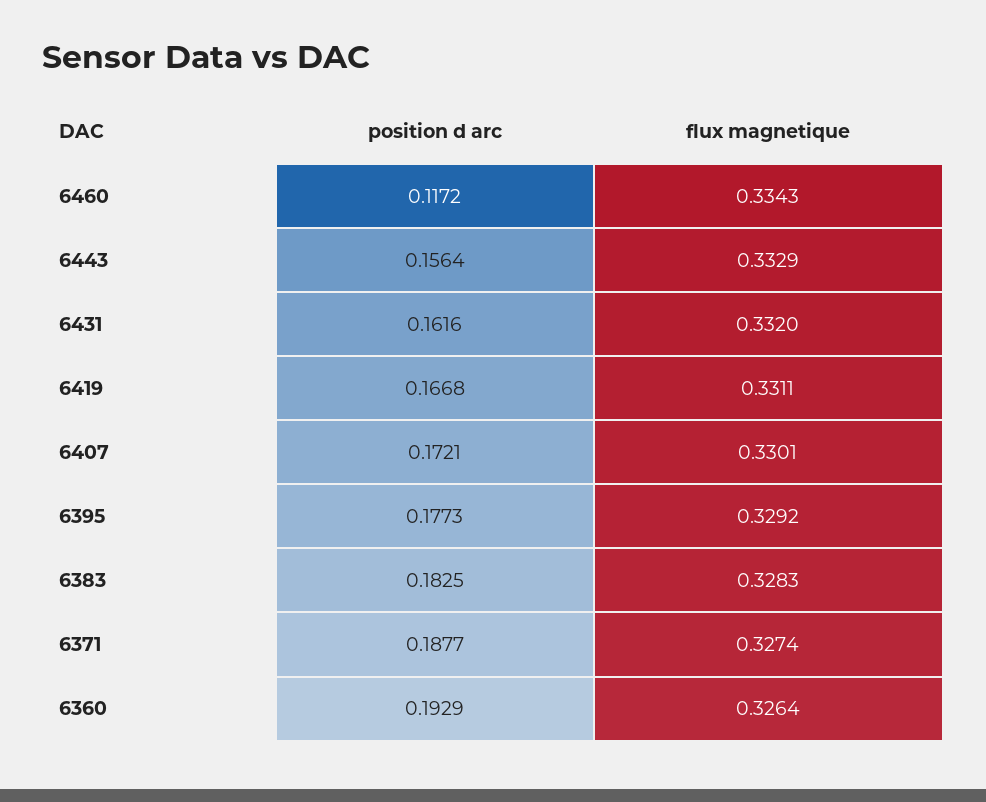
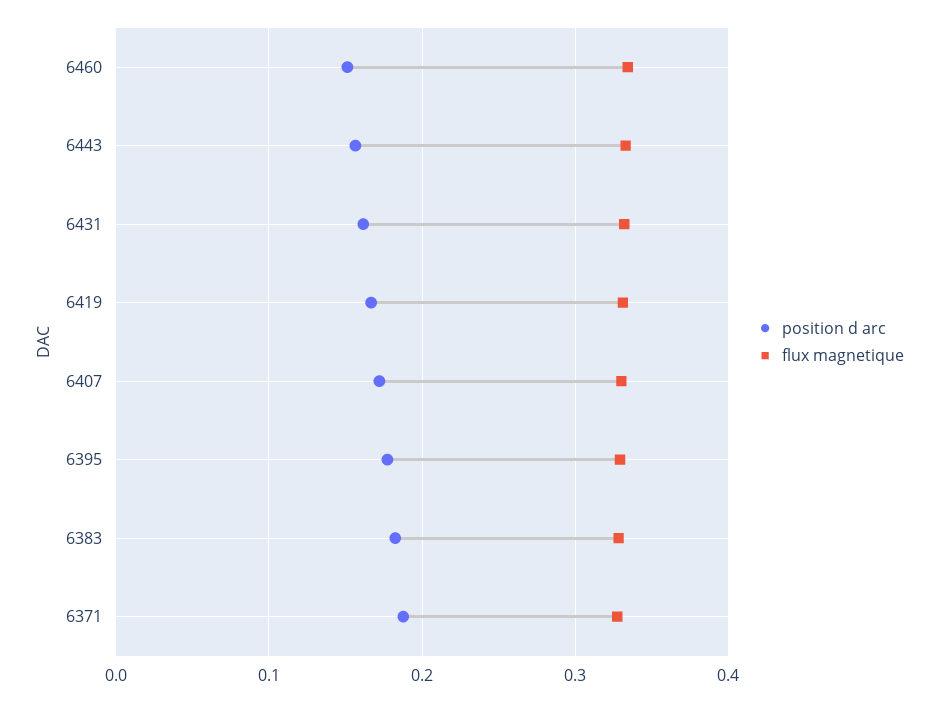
  {
    "position d arc": {
-     "6460": 0.1172,
+     "6460": 0.15,
      "6443": 0.1564,
      "6431": 0.1616,
      "6419": 0.1668,
      "6407": 0.1721,
      "6395": 0.1773,
      "6383": 0.1825,
-     "6371": 0.1877,
+     "6371": 0.1877
-     "6360": 0.1929
    },
    "flux magnetique": {
      "6460": 0.3343,
      "6443": 0.3329,
      "6431": 0.332,
      "6419": 0.3311,
      "6407": 0.3301,
      "6395": 0.3292,
      "6383": 0.3283,
-     "6371": 0.3274,
+     "6371": 0.3274
-     "6360": 0.3264
    }
  }

